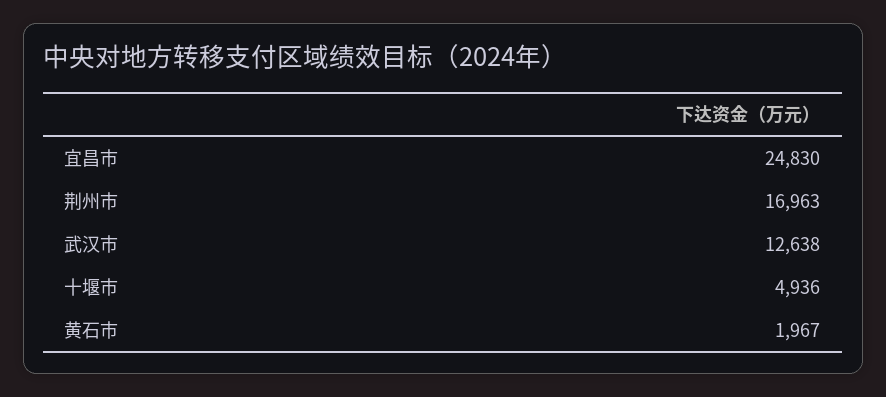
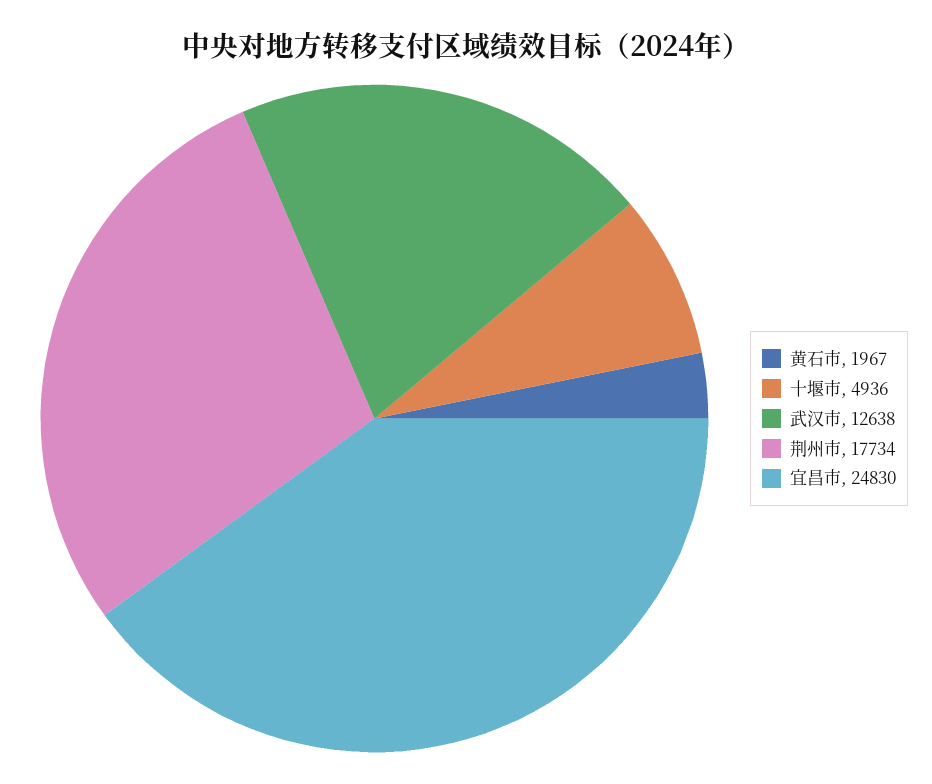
  {
    "宜昌市": 24830,
-   "荆州市": 16963,
+   "荆州市": 17734,
    "武汉市": 12638,
    "十堰市": 4936,
    "黄石市": 1967
  }

